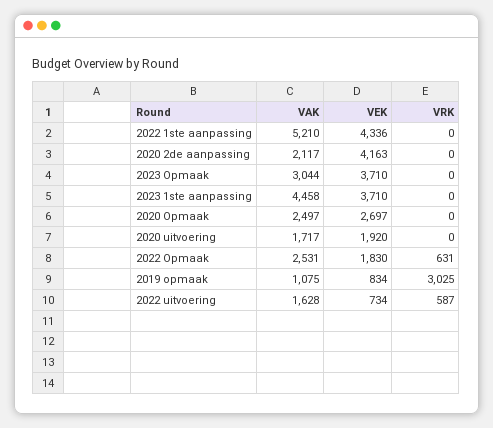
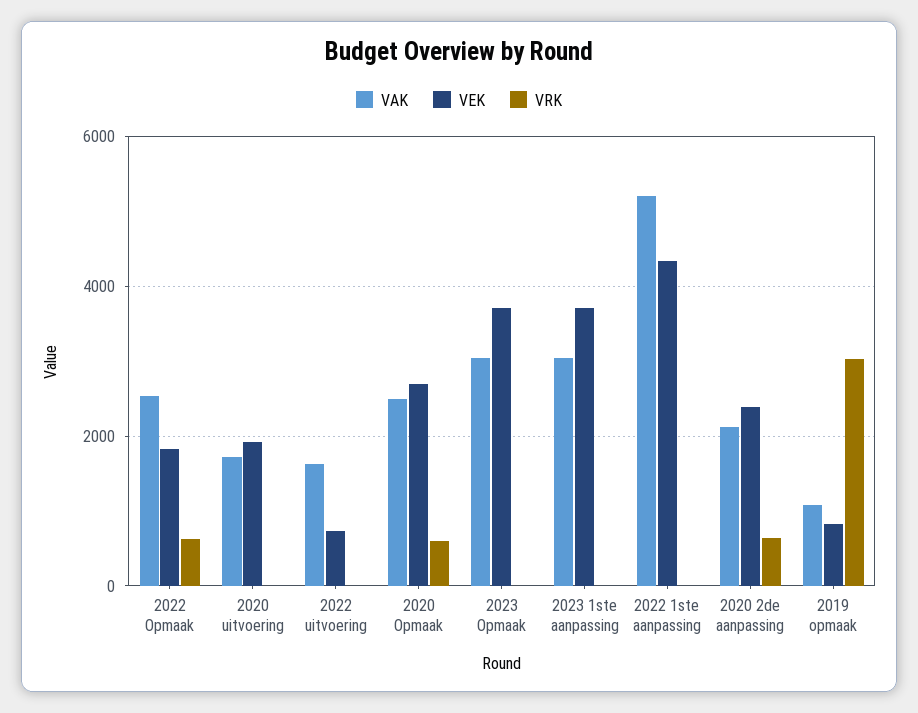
  {
    "VAK": {
      "2022 1ste aanpassing": 5210,
      "2020 2de aanpassing": 2117,
      "2023 Opmaak": 3044,
-     "2023 1ste aanpassing": 4458,
+     "2023 1ste aanpassing": 3000,
      "2020 Opmaak": 2497,
      "2020 uitvoering": 1717,
      "2022 Opmaak": 2531,
      "2019 opmaak": 1075,
      "2022 uitvoering": 1628
    },
    "VEK": {
      "2022 1ste aanpassing": 4336,
-     "2020 2de aanpassing": 4163,
+     "2020 2de aanpassing": 2400,
      "2023 Opmaak": 3710,
      "2023 1ste aanpassing": 3710,
      "2020 Opmaak": 2697,
      "2020 uitvoering": 1920,
      "2022 Opmaak": 1830,
      "2019 opmaak": 834,
      "2022 uitvoering": 734
    },
    "VRK": {
      "2022 1ste aanpassing": 0,
-     "2020 2de aanpassing": 0,
+     "2020 2de aanpassing": 600,
      "2023 Opmaak": 0,
      "2023 1ste aanpassing": 0,
-     "2020 Opmaak": 0,
+     "2020 Opmaak": 600,
      "2020 uitvoering": 0,
      "2022 Opmaak": 631,
      "2019 opmaak": 3025,
-     "2022 uitvoering": 587
+     "2022 uitvoering": 0
    }
  }

